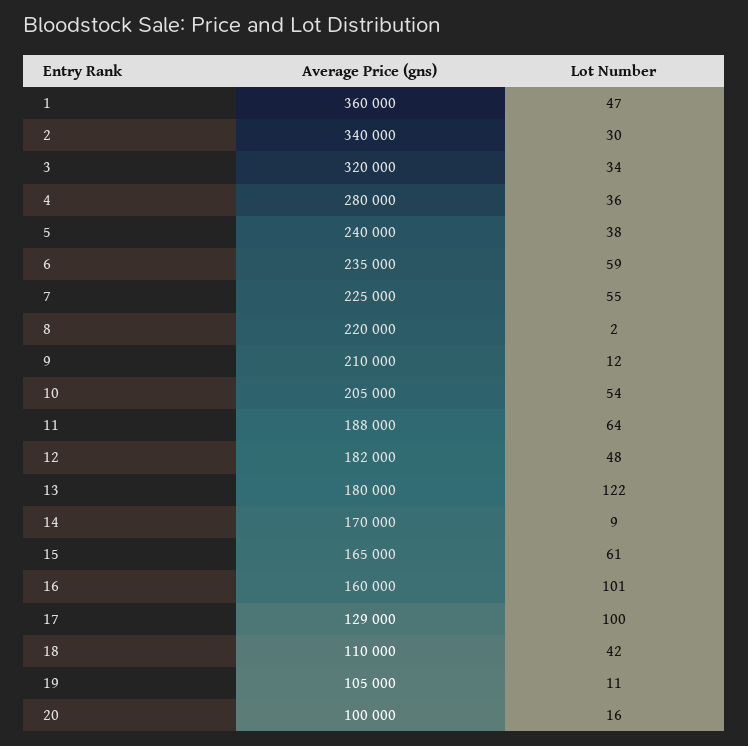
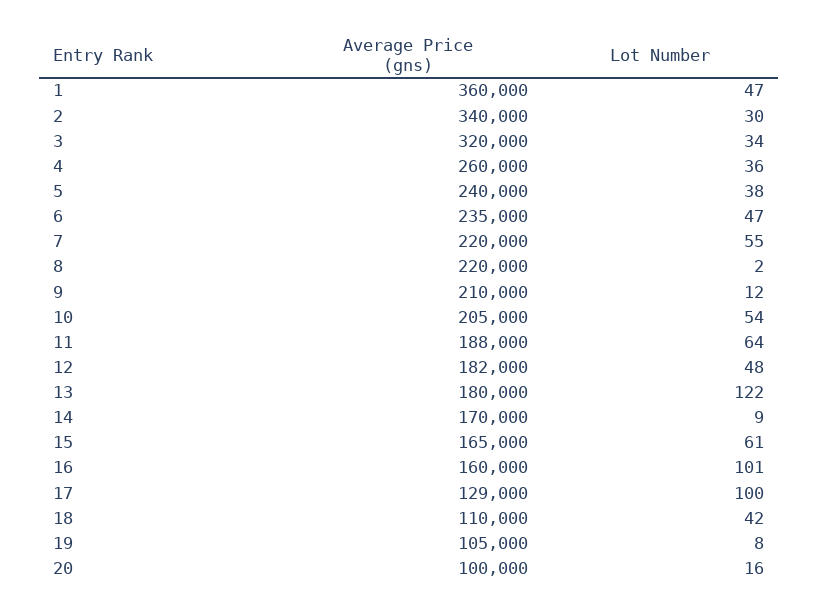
  {
    "Average Price (gns)": {
      "1": 360000,
      "2": 340000,
      "3": 320000,
-     "4": 280000,
+     "4": 260000,
      "5": 240000,
      "6": 235000,
-     "7": 225000,
+     "7": 220000,
      "8": 220000,
      "9": 210000,
      "10": 205000,
      "11": 188000,
      "12": 182000,
      "13": 180000,
      "14": 170000,
      "15": 165000,
      "16": 160000,
      "17": 129000,
      "18": 110000,
      "19": 105000,
      "20": 100000
    },
    "Lot Number": {
      "1": 47,
      "2": 30,
      "3": 34,
      "4": 36,
      "5": 38,
-     "6": 59,
+     "6": 47,
      "7": 55,
      "8": 2,
      "9": 12,
      "10": 54,
      "11": 64,
      "12": 48,
      "13": 122,
      "14": 9,
      "15": 61,
      "16": 101,
      "17": 100,
      "18": 42,
-     "19": 11,
+     "19": 8,
      "20": 16
    }
  }

